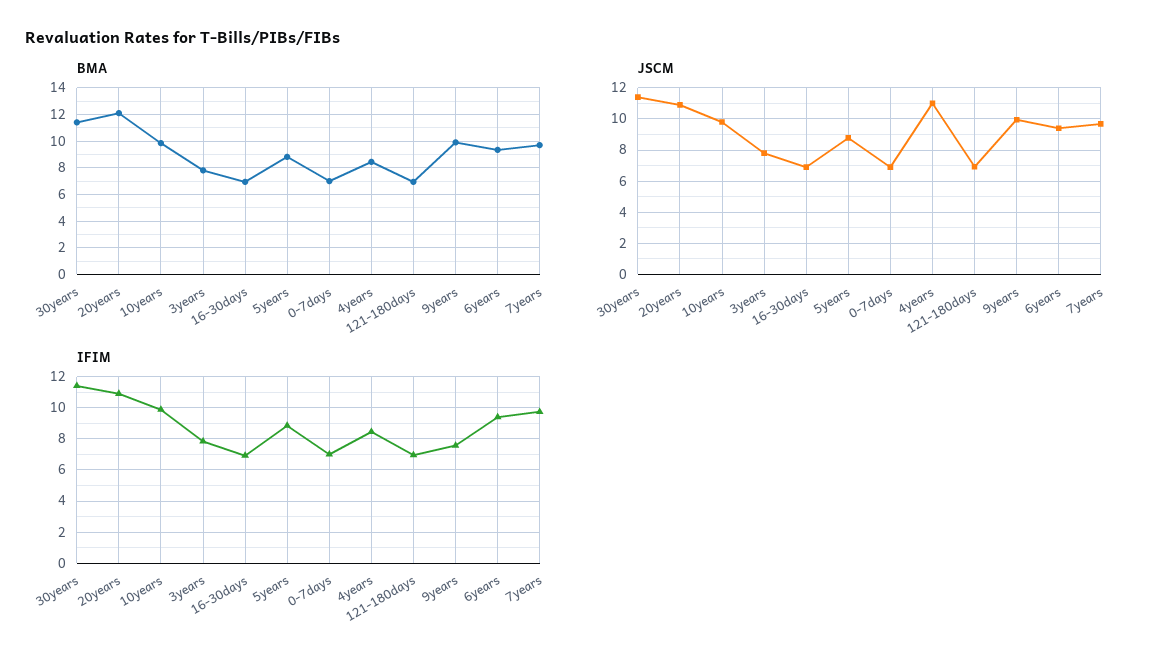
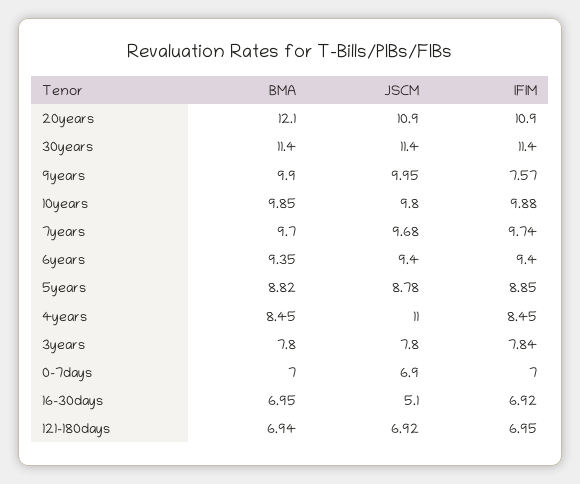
  {
    "BMA": {
      "30years": 11.4,
      "20years": 12.1,
      "10years": 9.85,
      "3years": 7.8,
      "16-30days": 6.95,
      "5years": 8.82,
      "0-7days": 7,
      "4years": 8.45,
      "121-180days": 6.94,
      "9years": 9.9,
      "6years": 9.35,
      "7years": 9.7
    },
    "JSCM": {
      "30years": 11.4,
      "20years": 10.9,
      "10years": 9.8,
      "3years": 7.8,
-     "16-30days": 7,
+     "16-30days": 5.1,
      "5years": 8.78,
      "0-7days": 6.9,
      "4years": 11,
      "121-180days": 6.92,
      "9years": 9.95,
      "6years": 9.4,
      "7years": 9.68
    },
    "IFIM": {
      "30years": 11.4,
      "20years": 10.9,
      "10years": 9.88,
      "3years": 7.84,
      "16-30days": 6.92,
      "5years": 8.85,
      "0-7days": 7,
      "4years": 8.45,
      "121-180days": 6.95,
      "9years": 7.57,
      "6years": 9.4,
      "7years": 9.74
    }
  }

